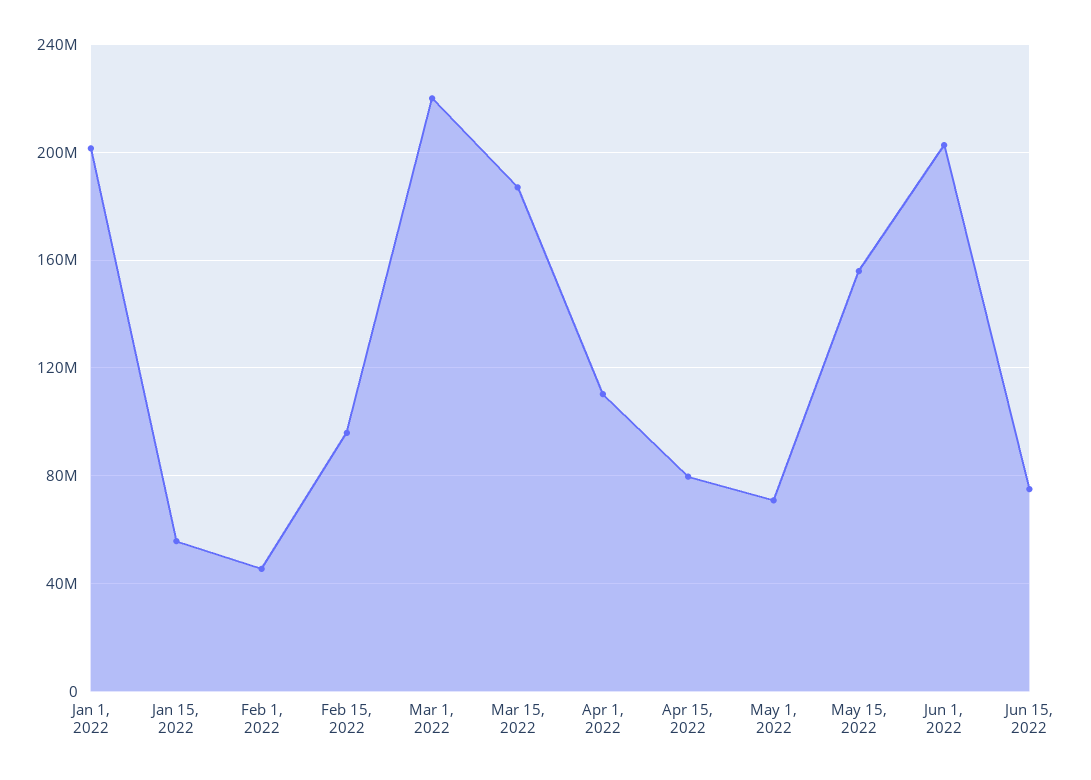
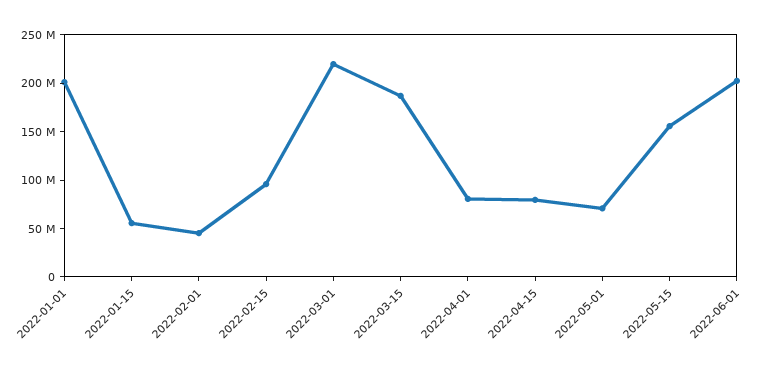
  {
    "Jan 1, 2022": 200000000,
    "Jan 15, 2022": 55000000,
    "Feb 1, 2022": 45000000,
    "Feb 15, 2022": 95000000,
    "Mar 1, 2022": 220000000,
    "Mar 15, 2022": 185000000,
-   "Apr 1, 2022": 110000000,
+   "Apr 1, 2022": 80000000,
    "Apr 15, 2022": 80000000,
    "May 1, 2022": 70000000,
    "May 15, 2022": 155000000,
-   "Jun 1, 2022": 205000000,
+   "Jun 1, 2022": 205000000
-   "Jun 15, 2022": 75000000
  }

